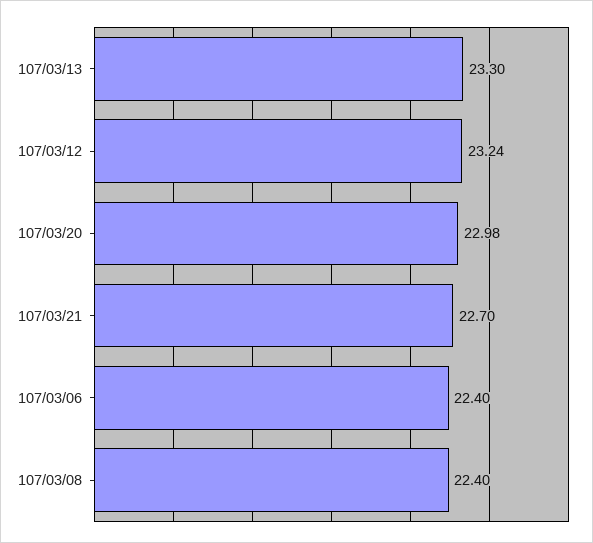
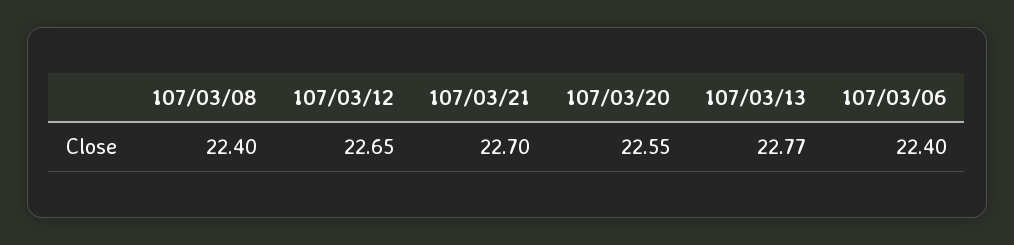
  {
-   "107/03/13": 23.3,
+   "107/03/13": 22.77,
-   "107/03/12": 23.24,
+   "107/03/12": 22.65,
-   "107/03/20": 22.98,
+   "107/03/20": 22.55,
    "107/03/21": 22.7,
    "107/03/06": 22.4,
    "107/03/08": 22.4
  }

